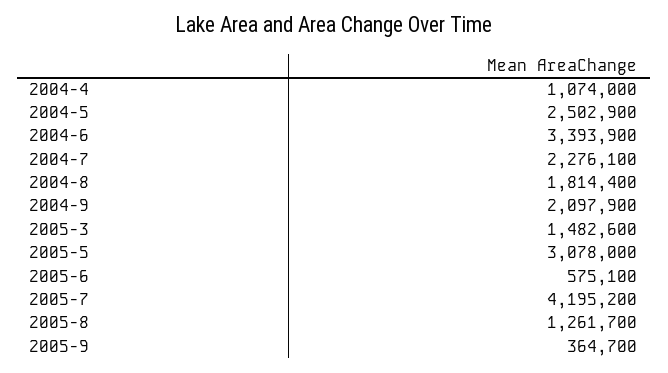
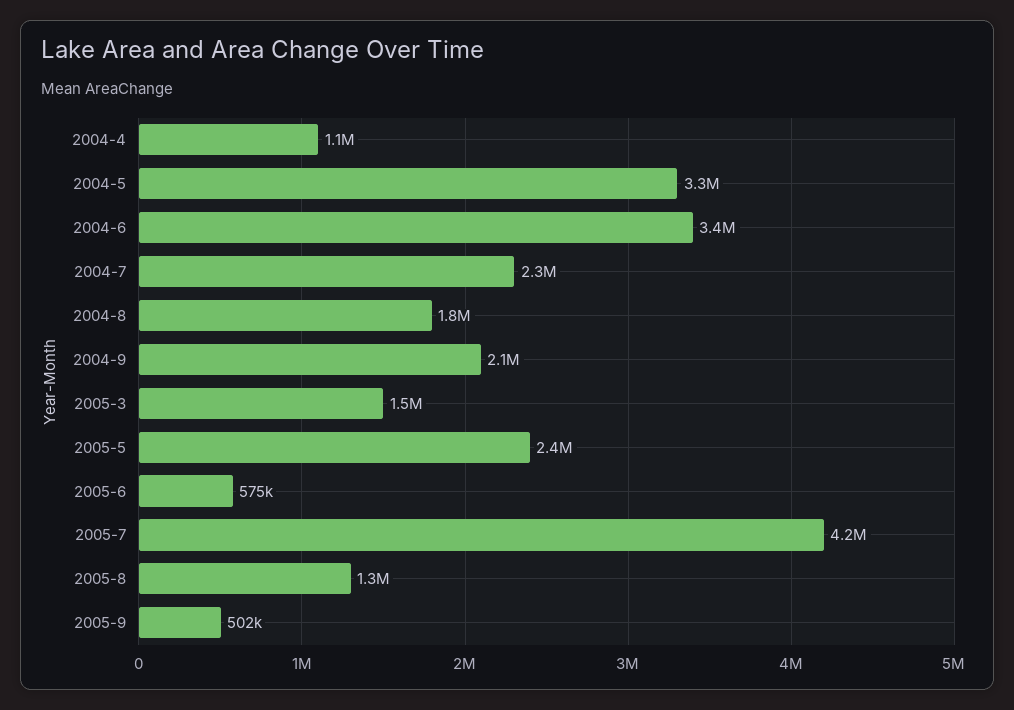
  {
    "2004-4": 1074000,
-   "2004-5": 2502900,
+   "2004-5": 3300000,
    "2004-6": 3393900,
    "2004-7": 2276100,
    "2004-8": 1814400,
    "2004-9": 2097900,
    "2005-3": 1482600,
-   "2005-5": 3078000,
+   "2005-5": 2400000,
    "2005-6": 575100,
    "2005-7": 4195200,
    "2005-8": 1261700,
-   "2005-9": 364700
+   "2005-9": 502000
  }

